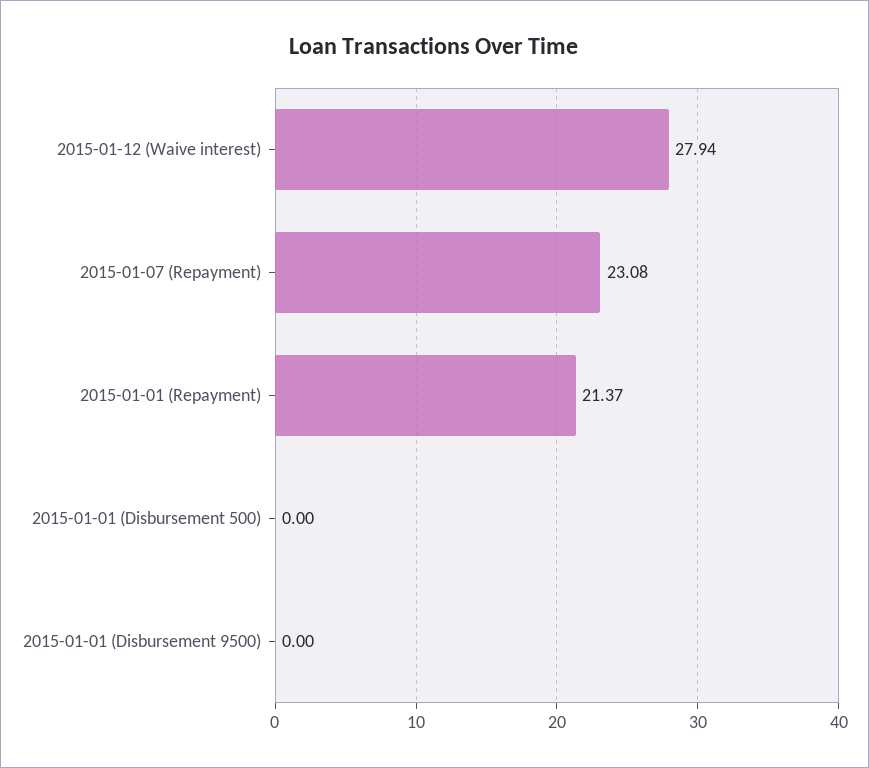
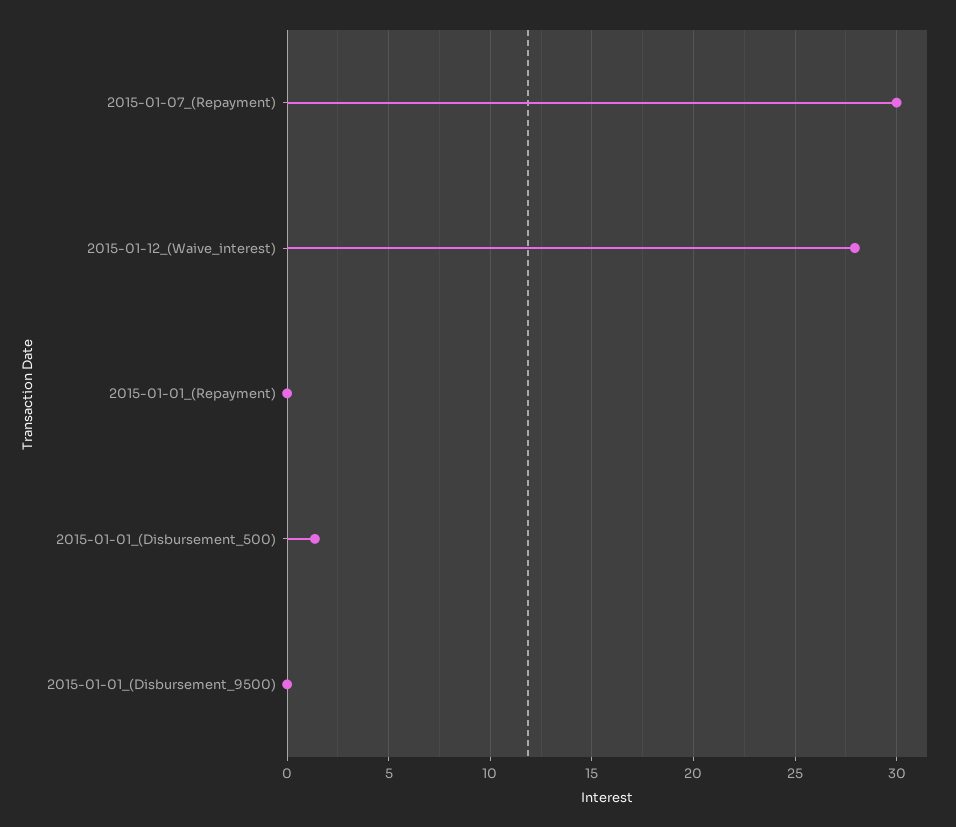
  {
    "2015-01-12 (Waive interest)": 27.94,
-   "2015-01-07 (Repayment)": 23.08,
+   "2015-01-07 (Repayment)": 30,
-   "2015-01-01 (Repayment)": 21.37,
+   "2015-01-01 (Repayment)": 0,
-   "2015-01-01 (Disbursement 500)": 0,
+   "2015-01-01 (Disbursement 500)": 1.5,
    "2015-01-01 (Disbursement 9500)": 0
  }

